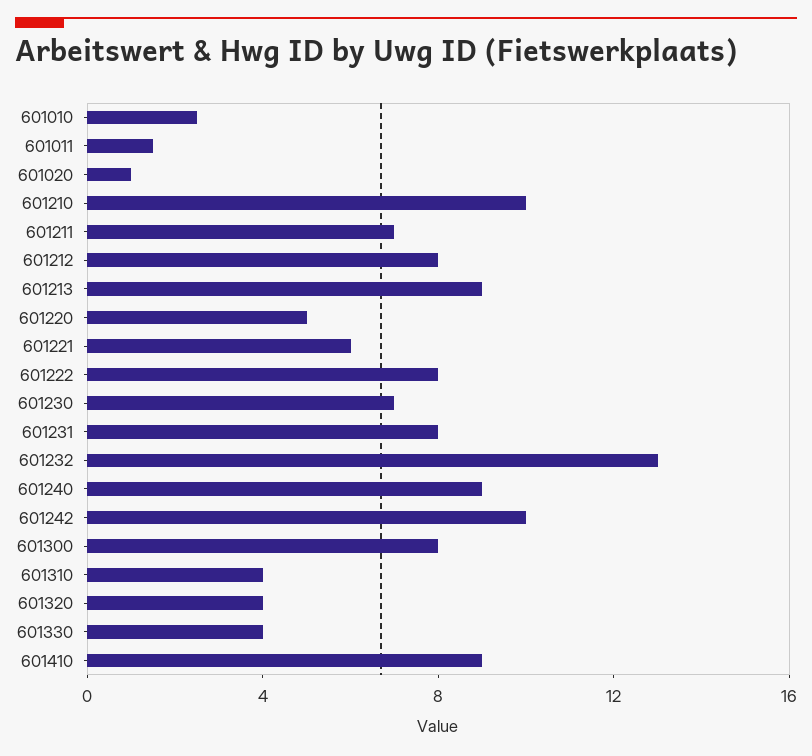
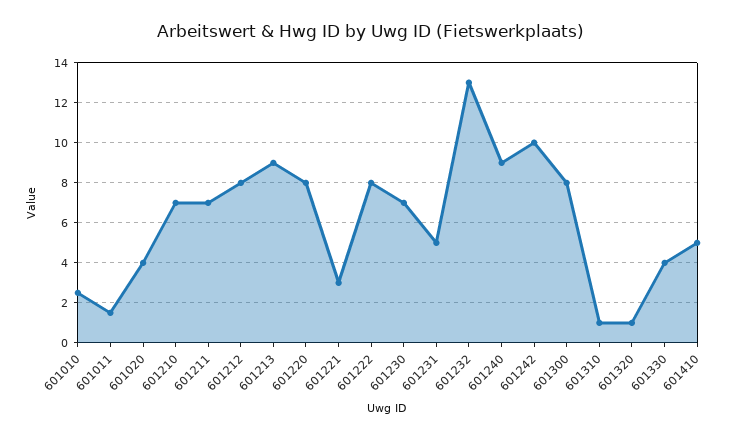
  {
    "601010": 2.5,
    "601011": 1.5,
-   "601020": 1,
+   "601020": 4,
-   "601210": 10,
+   "601210": 7,
    "601211": 7,
    "601212": 8,
    "601213": 9,
-   "601220": 5,
+   "601220": 8,
-   "601221": 6,
+   "601221": 3,
    "601222": 8,
    "601230": 7,
-   "601231": 8,
+   "601231": 5,
    "601232": 13,
    "601240": 9,
    "601242": 10,
    "601300": 8,
-   "601310": 4,
+   "601310": 1,
-   "601320": 4,
+   "601320": 1,
    "601330": 4,
-   "601410": 9
+   "601410": 5
  }

